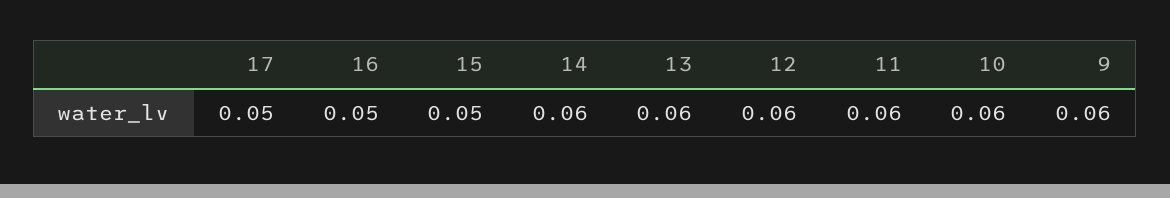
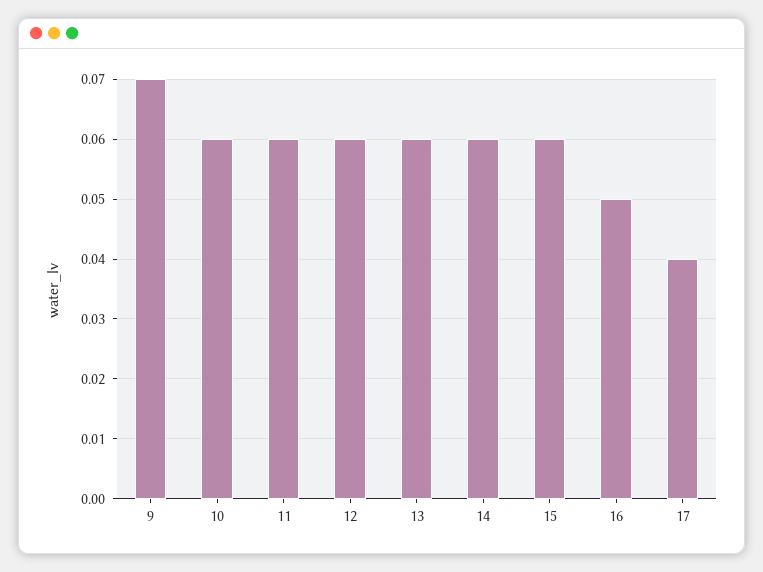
  {
-   "17": 0.05,
+   "17": 0.04,
    "16": 0.05,
-   "15": 0.05,
+   "15": 0.06,
    "14": 0.06,
    "13": 0.06,
    "12": 0.06,
    "11": 0.06,
    "10": 0.06,
-   "9": 0.06
+   "9": 0.07
  }

